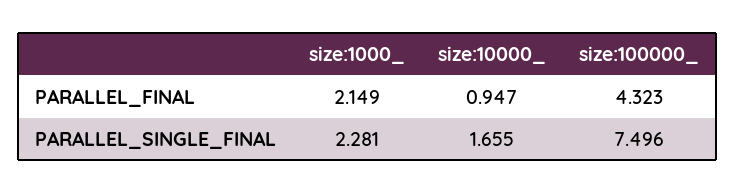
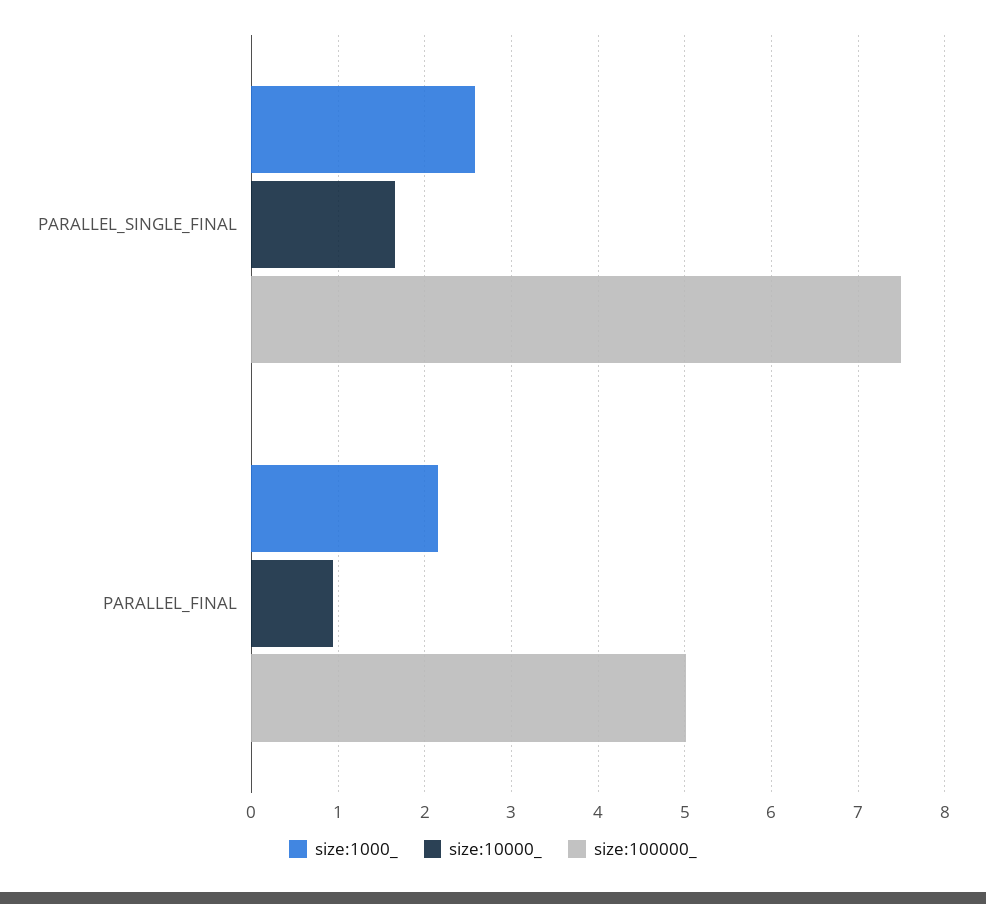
  {
    "size:1000_": {
      "PARALLEL_FINAL": 2.149,
-     "PARALLEL_SINGLE_FINAL": 2.281
+     "PARALLEL_SINGLE_FINAL": 2.6
    },
    "size:10000_": {
      "PARALLEL_FINAL": 0.947,
      "PARALLEL_SINGLE_FINAL": 1.655
    },
    "size:100000_": {
-     "PARALLEL_FINAL": 4.323,
+     "PARALLEL_FINAL": 5,
      "PARALLEL_SINGLE_FINAL": 7.496
    }
  }

